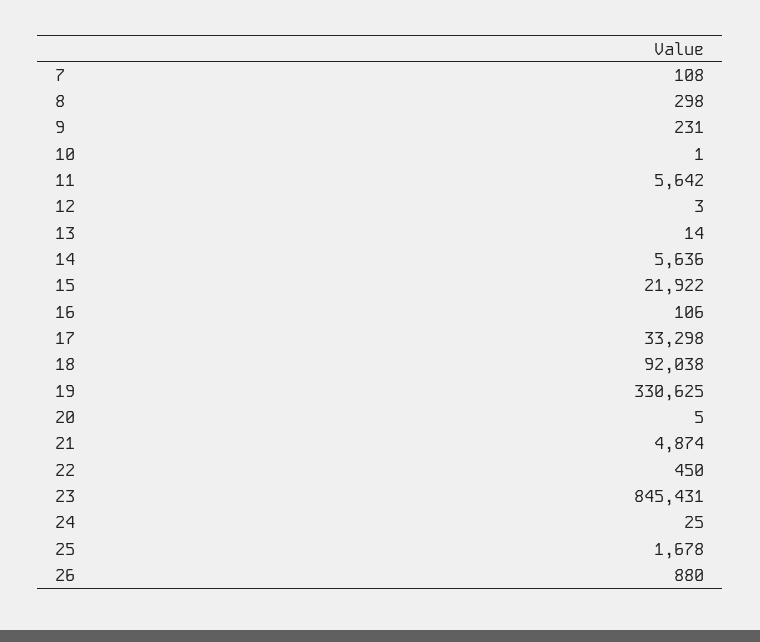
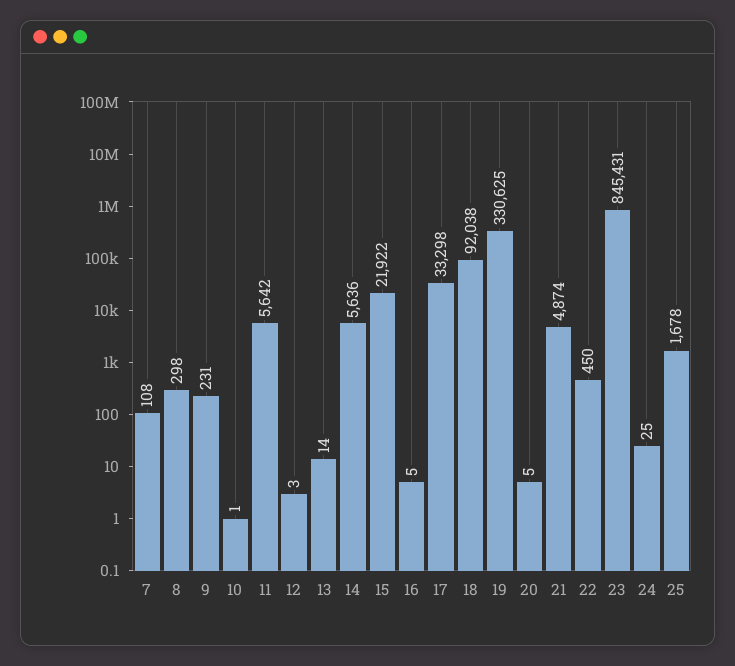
  {
    "7": 108,
    "8": 298,
    "9": 231,
    "10": 1,
    "11": 5642,
    "12": 3,
    "13": 14,
    "14": 5636,
    "15": 21922,
-   "16": 106,
+   "16": 5,
    "17": 33298,
    "18": 92038,
    "19": 330625,
    "20": 5,
    "21": 4874,
    "22": 450,
    "23": 845431,
    "24": 25,
-   "25": 1678,
+   "25": 1678
-   "26": 880
  }

